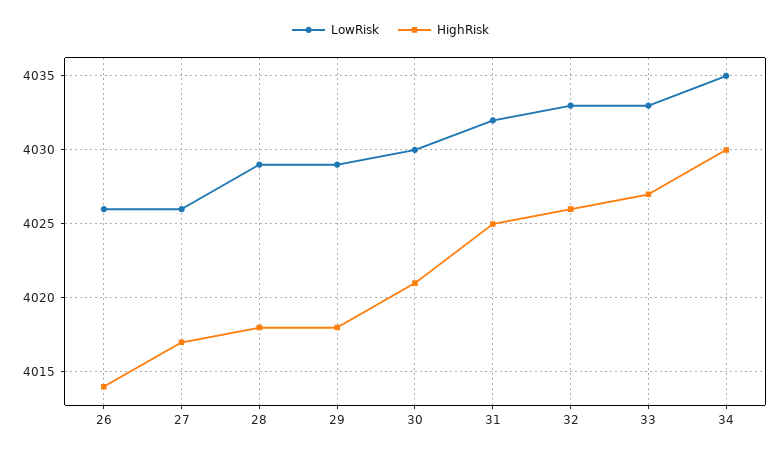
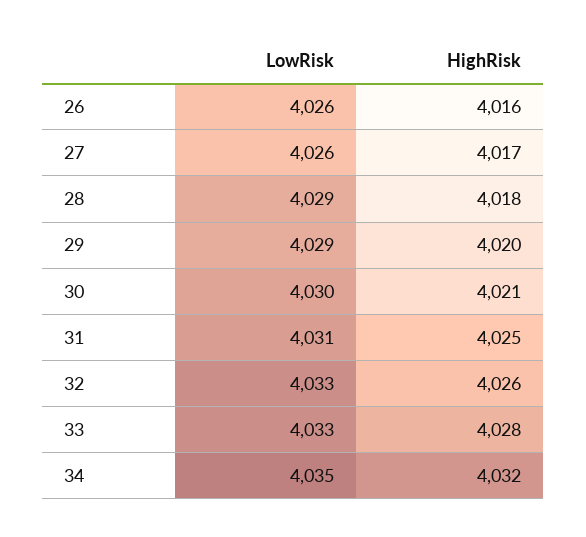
  {
    "LowRisk": {
      "26": 4026,
      "27": 4026,
      "28": 4029,
      "29": 4029,
      "30": 4030,
-     "31": 4032,
+     "31": 4031,
      "32": 4033,
      "33": 4033,
      "34": 4035
    },
    "HighRisk": {
-     "26": 4014,
+     "26": 4016,
      "27": 4017,
      "28": 4018,
-     "29": 4018,
+     "29": 4020,
      "30": 4021,
      "31": 4025,
      "32": 4026,
-     "33": 4027,
+     "33": 4028,
-     "34": 4030
+     "34": 4032
    }
  }

